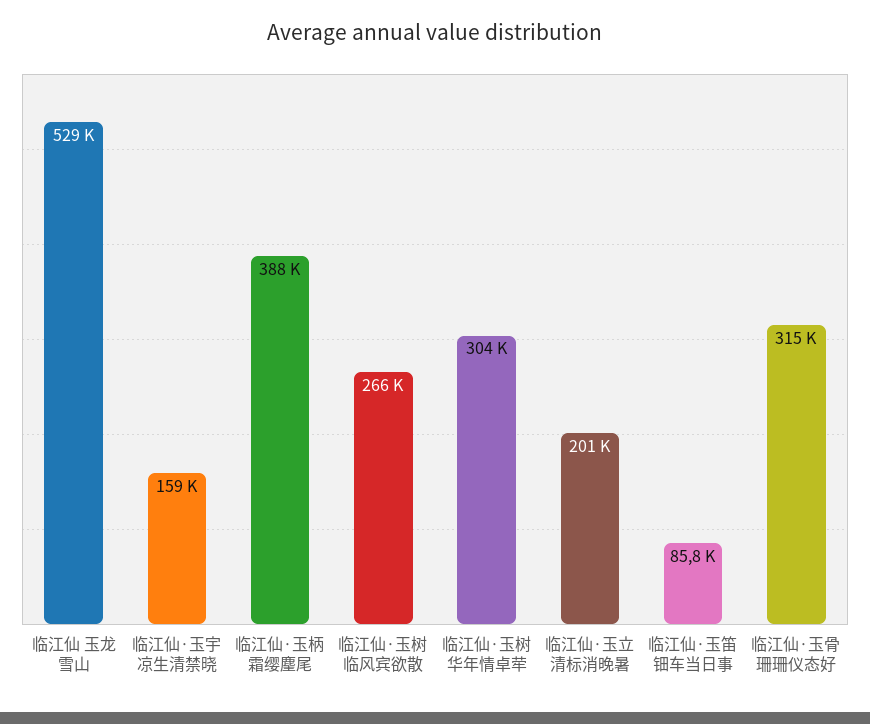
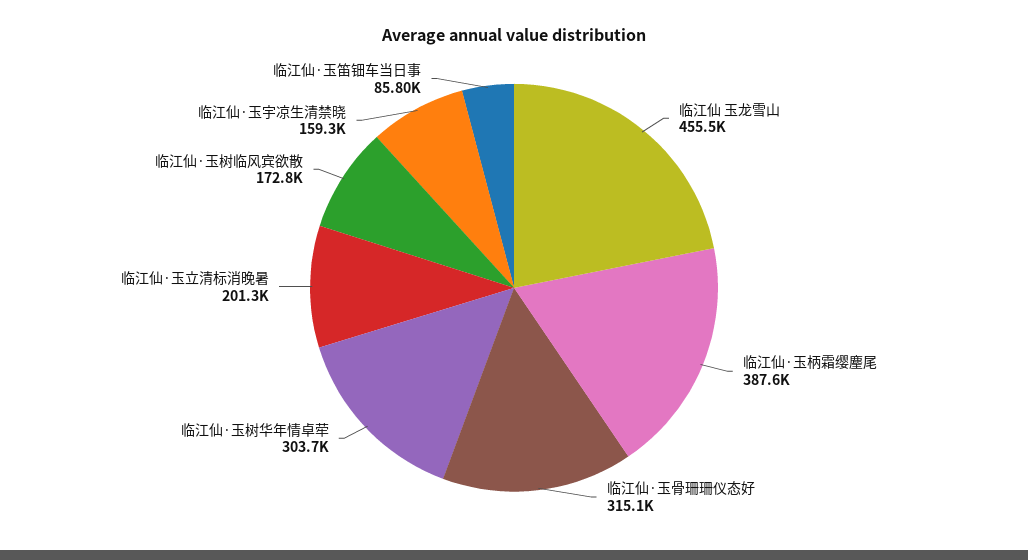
  {
-   "临江仙 玉龙雪山": 529000,
+   "临江仙 玉龙雪山": 455500,
    "临江仙·玉宇凉生清禁晓": 159300,
    "临江仙·玉柄霜缨麈尾": 387600,
-   "临江仙·玉树临风宾欲散": 266000,
+   "临江仙·玉树临风宾欲散": 172800,
    "临江仙·玉树华年情卓荦": 303700,
    "临江仙·玉立清标消晚暑": 201300,
    "临江仙·玉笛钿车当日事": 85800,
    "临江仙·玉骨珊珊仪态好": 315100
  }

